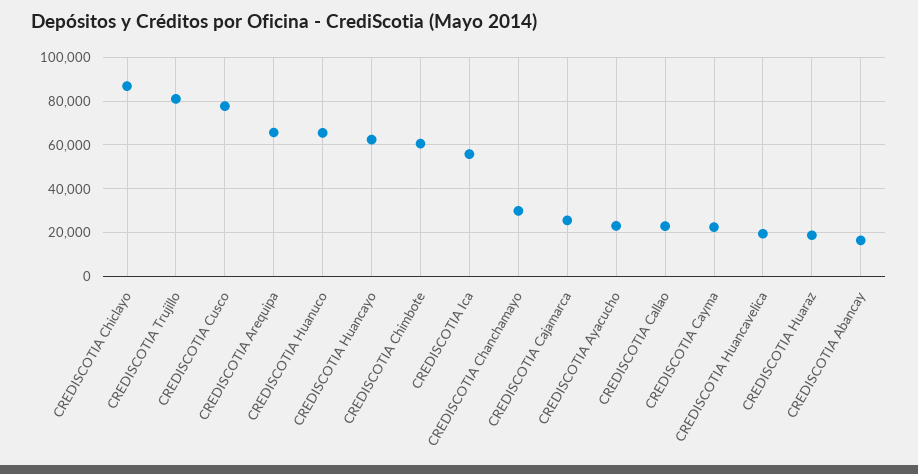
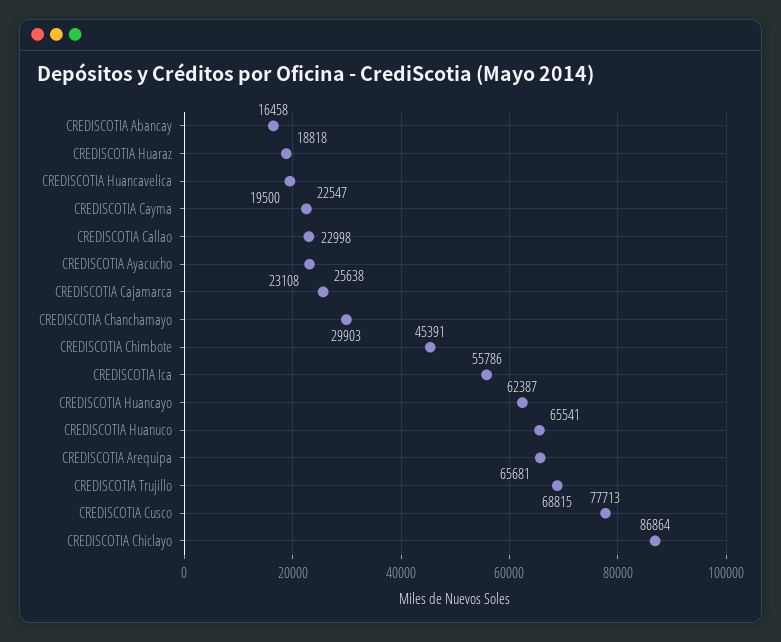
  {
    "CREDISCOTIA Chiclayo": 86864,
-   "CREDISCOTIA Trujillo": 80000,
+   "CREDISCOTIA Trujillo": 68815,
    "CREDISCOTIA Cusco": 77713,
    "CREDISCOTIA Arequipa": 65681,
    "CREDISCOTIA Huanuco": 65541,
    "CREDISCOTIA Huancayo": 62387,
-   "CREDISCOTIA Chimbote": 60000,
+   "CREDISCOTIA Chimbote": 45391,
    "CREDISCOTIA Ica": 55786,
    "CREDISCOTIA Chanchamayo": 29903,
    "CREDISCOTIA Cajamarca": 25638,
    "CREDISCOTIA Ayacucho": 23108,
    "CREDISCOTIA Callao": 22998,
    "CREDISCOTIA Cayma": 22547,
    "CREDISCOTIA Huancavelica": 19500,
    "CREDISCOTIA Huaraz": 18818,
    "CREDISCOTIA Abancay": 16458
  }

